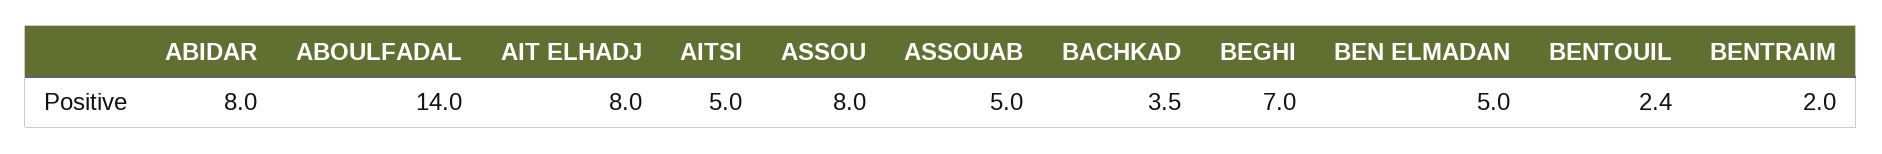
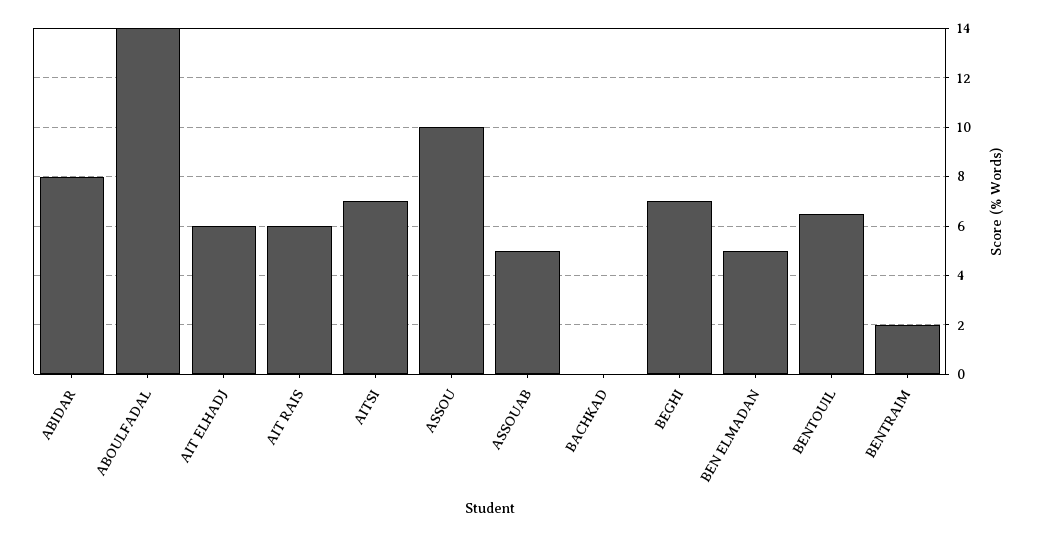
  {
    "ABIDAR": 8,
    "ABOULFADAL": 14,
-   "AIT ELHADJ": 8,
+   "AIT ELHADJ": 6,
-   "AITSI": 5,
+   "AITSI": 7,
-   "ASSOU": 8,
+   "ASSOU": 10,
    "ASSOUAB": 5,
-   "BACHKAD": 3.5,
+   "BACHKAD": 0,
    "BEGHI": 7,
    "BEN ELMADAN": 5,
-   "BENTOUIL": 2.4,
+   "BENTOUIL": 6.5,
-   "BENTRAIM": 2
+   "BENTRAIM": 2,
+   "AIT RAIS": 6
  }

